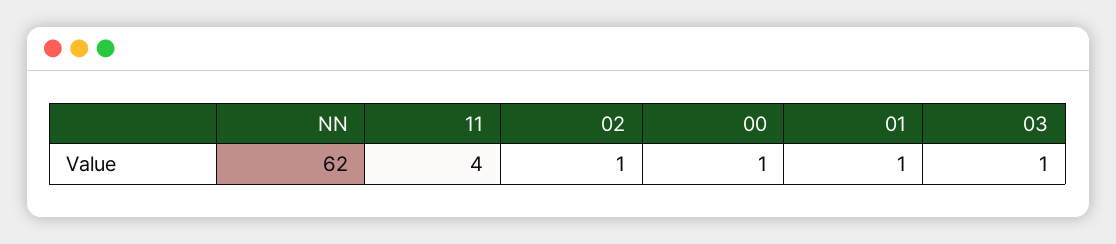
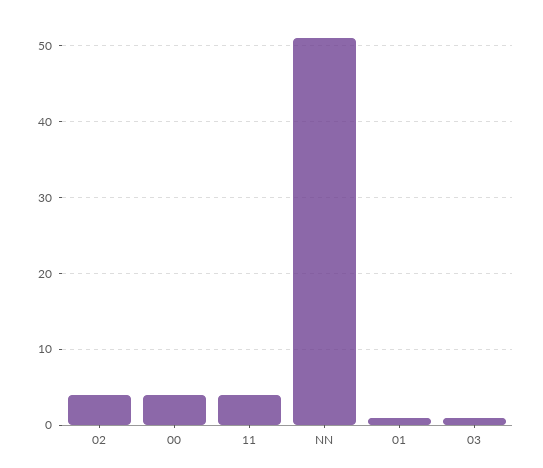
  {
-   "NN": 62,
+   "NN": 51,
    "11": 4,
-   "02": 1,
+   "02": 4,
-   "00": 1,
+   "00": 4,
    "01": 1,
    "03": 1
  }

